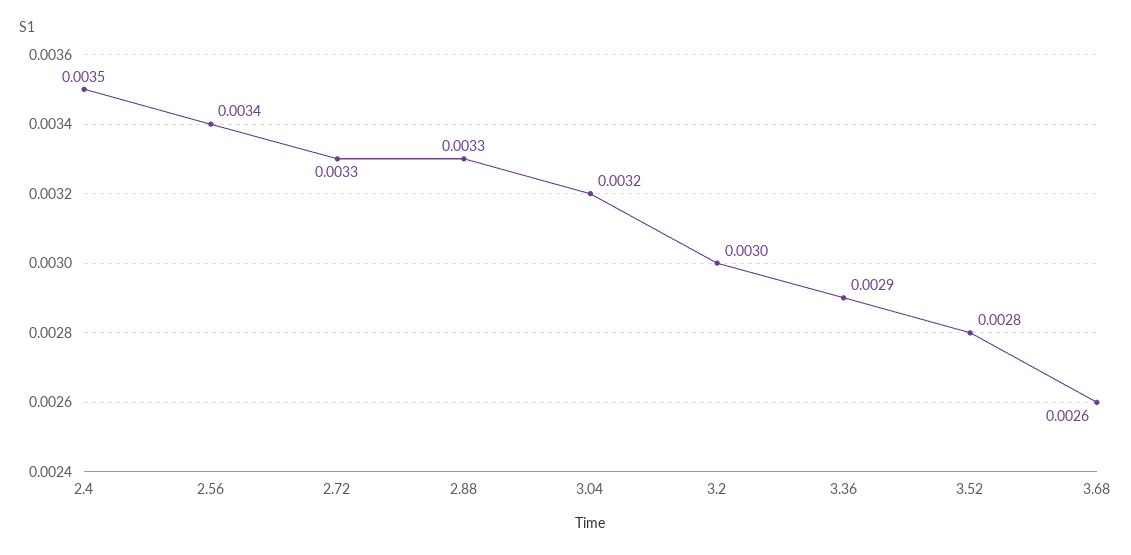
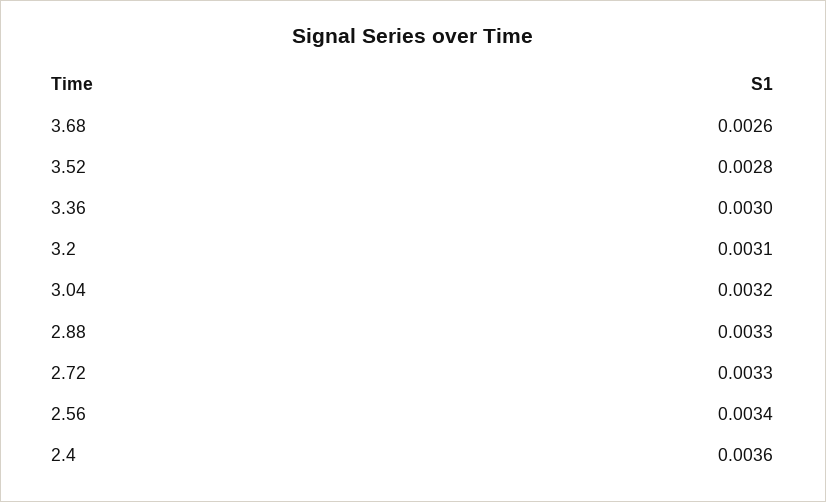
  {
-   "2.4": 0.0035,
+   "2.4": 0.0036,
    "2.56": 0.0034,
    "2.72": 0.0033,
    "2.88": 0.0033,
    "3.04": 0.0032,
-   "3.2": 0.003,
+   "3.2": 0.0031,
-   "3.36": 0.0029,
+   "3.36": 0.003,
    "3.52": 0.0028,
    "3.68": 0.0026
  }

